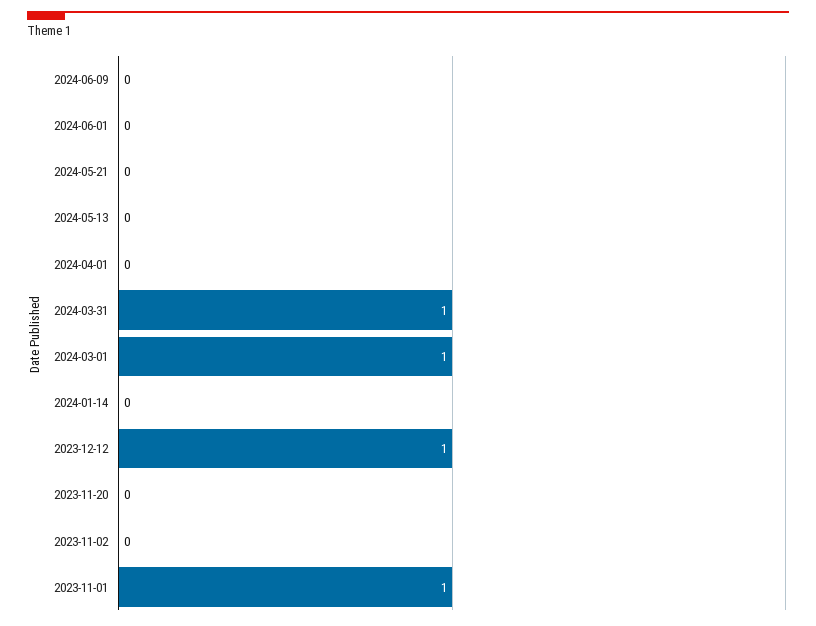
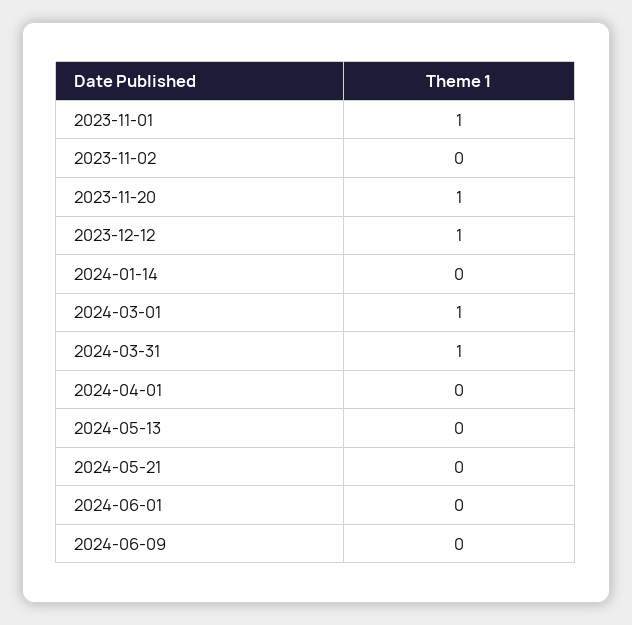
  {
    "2024-06-09": 0,
    "2024-06-01": 0,
    "2024-05-21": 0,
    "2024-05-13": 0,
    "2024-04-01": 0,
    "2024-03-31": 1,
    "2024-03-01": 1,
    "2024-01-14": 0,
    "2023-12-12": 1,
-   "2023-11-20": 0,
+   "2023-11-20": 1,
    "2023-11-02": 0,
    "2023-11-01": 1
  }

